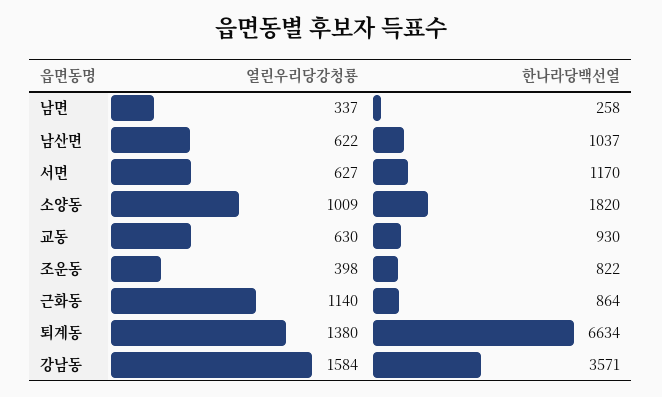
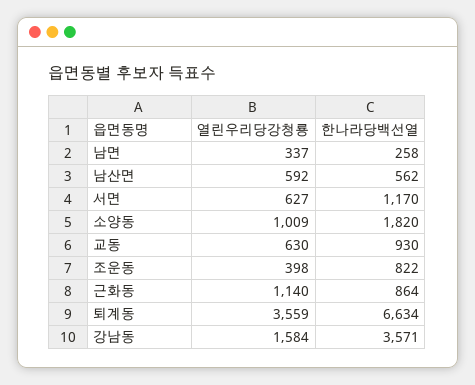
  {
    "열린우리당강청룡": {
      "남면": 337,
-     "남산면": 622,
+     "남산면": 592,
      "서면": 627,
      "소양동": 1009,
      "교동": 630,
      "조운동": 398,
      "근화동": 1140,
-     "퇴계동": 1380,
+     "퇴계동": 3559,
      "강남동": 1584
    },
    "한나라당백선열": {
      "남면": 258,
-     "남산면": 1037,
+     "남산면": 562,
      "서면": 1170,
      "소양동": 1820,
      "교동": 930,
      "조운동": 822,
      "근화동": 864,
      "퇴계동": 6634,
      "강남동": 3571
    }
  }

